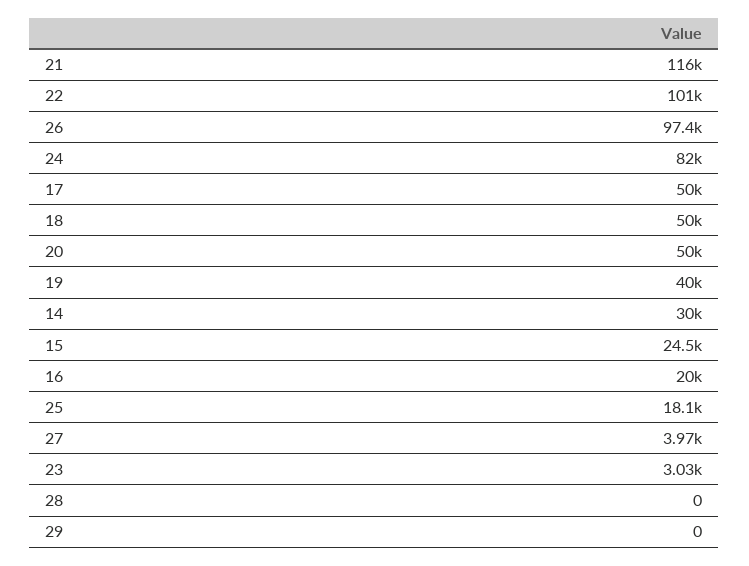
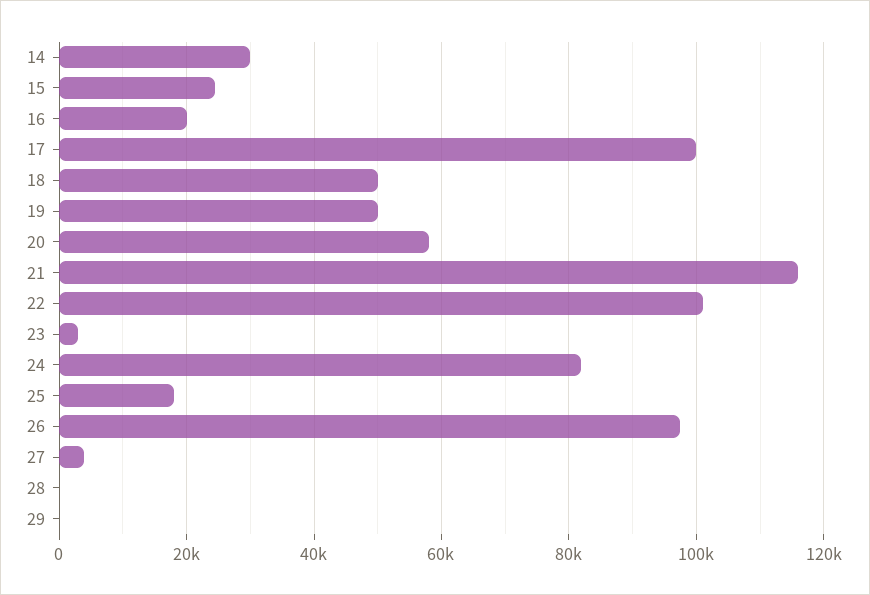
  {
    "21": 116000,
    "22": 101000,
    "26": 97400,
    "24": 82000,
-   "17": 50000,
+   "17": 100000,
    "18": 50000,
-   "20": 50000,
+   "20": 58000,
-   "19": 40000,
+   "19": 50000,
    "14": 30000,
    "15": 24500,
    "16": 20000,
    "25": 18100,
    "27": 3970,
    "23": 3030,
    "28": 0,
    "29": 0
  }

